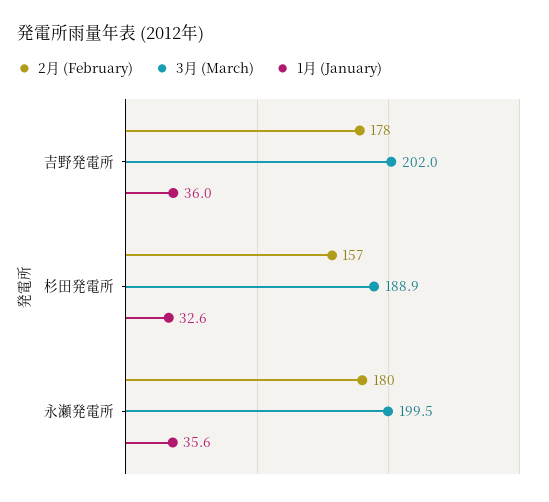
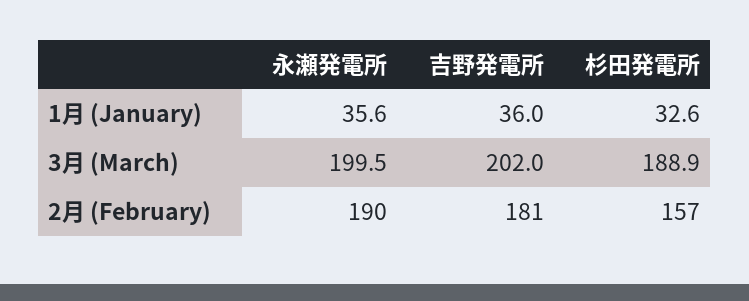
  {
    "2月 (February)": {
-     "吉野発電所": 178,
+     "吉野発電所": 181,
      "杉田発電所": 157,
-     "永瀬発電所": 180
+     "永瀬発電所": 190
    },
    "3月 (March)": {
      "吉野発電所": 202,
      "杉田発電所": 188.9,
      "永瀬発電所": 199.5
    },
    "1月 (January)": {
      "吉野発電所": 36,
      "杉田発電所": 32.6,
      "永瀬発電所": 35.6
    }
  }

